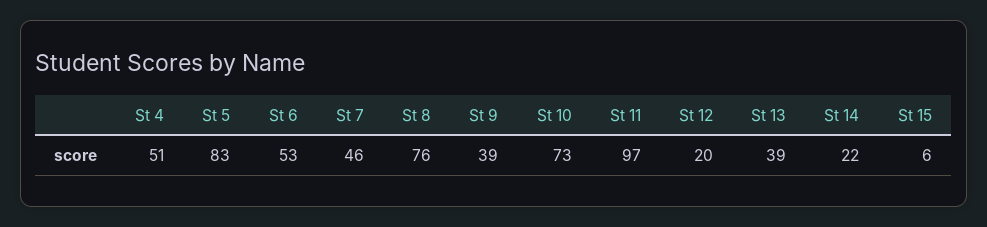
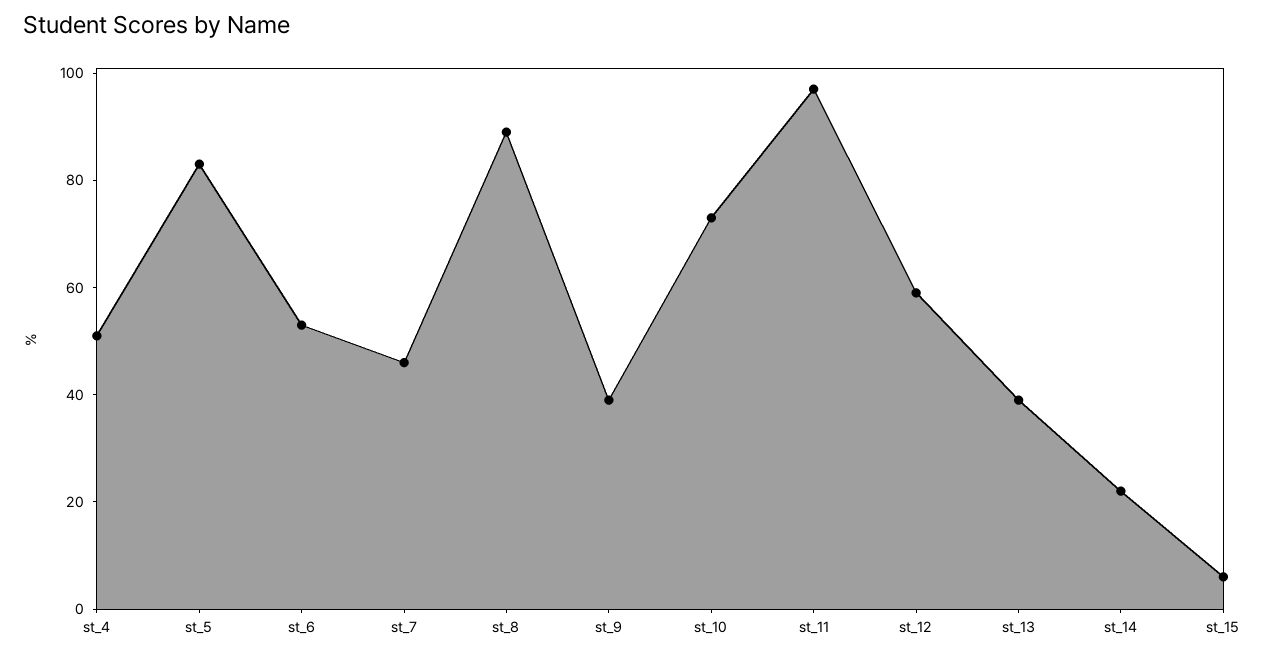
  {
    "St 4": 51,
    "St 5": 83,
    "St 6": 53,
    "St 7": 46,
-   "St 8": 76,
+   "St 8": 90,
    "St 9": 39,
    "St 10": 73,
    "St 11": 97,
-   "St 12": 20,
+   "St 12": 60,
    "St 13": 39,
    "St 14": 22,
    "St 15": 6
  }

